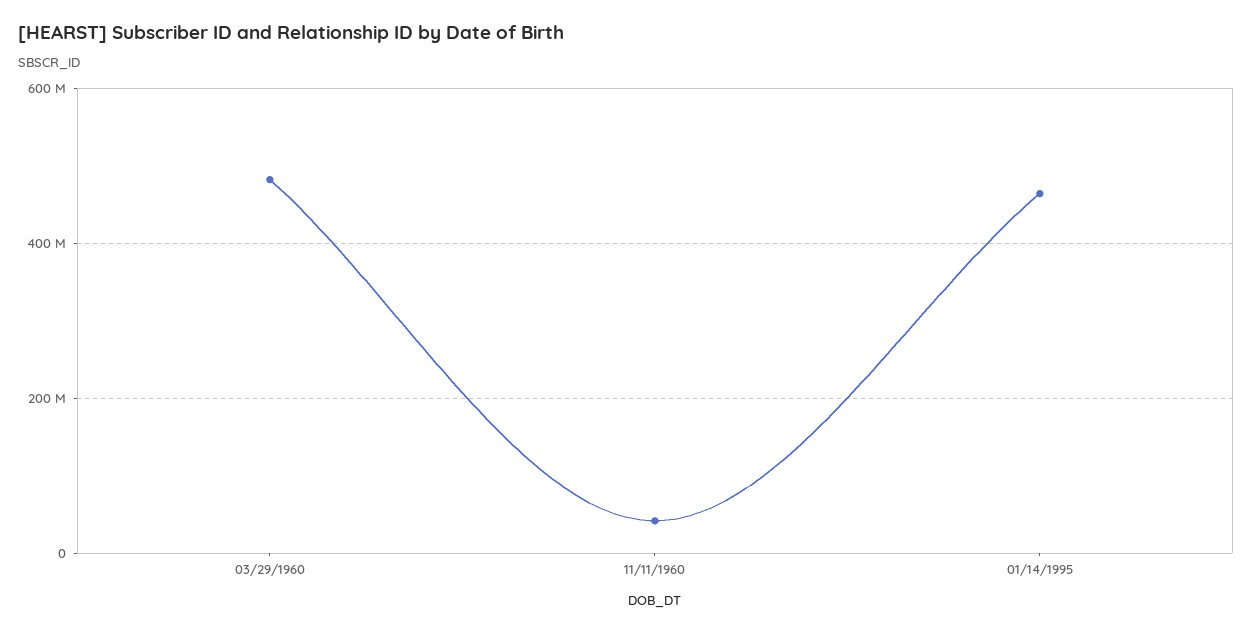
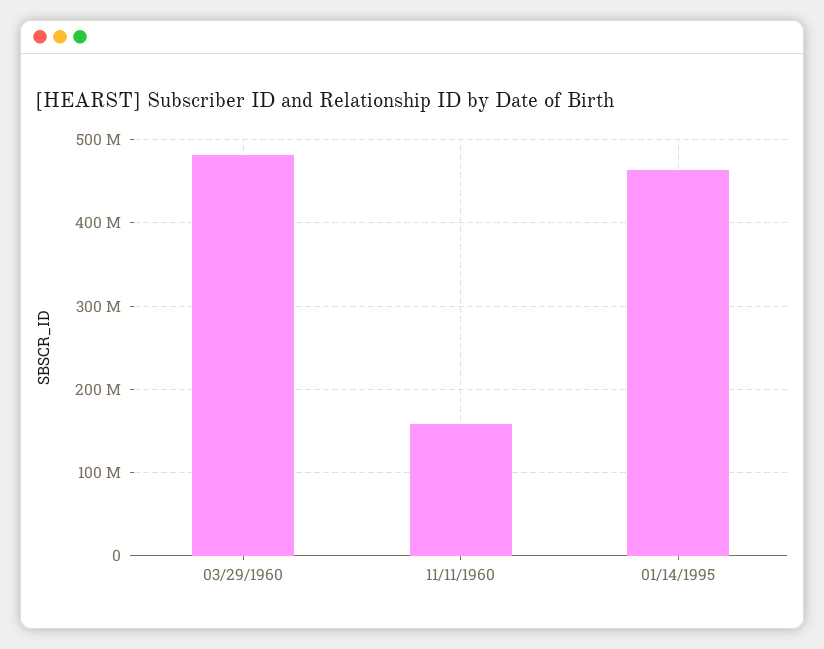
  {
    "03/29/1960": 480000000,
-   "11/11/1960": 40000000,
+   "11/11/1960": 160000000,
    "01/14/1995": 460000000
  }

